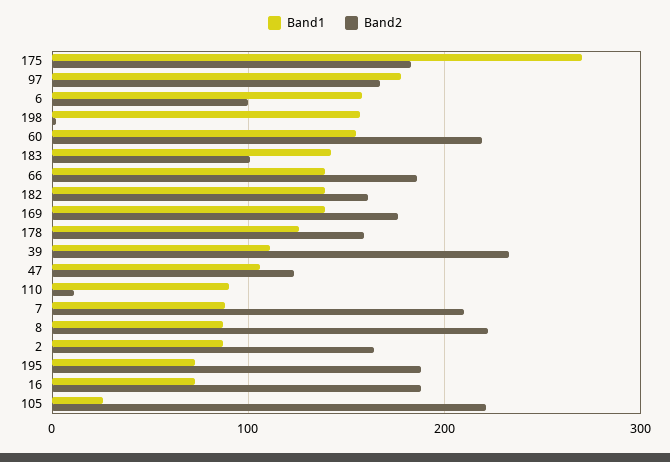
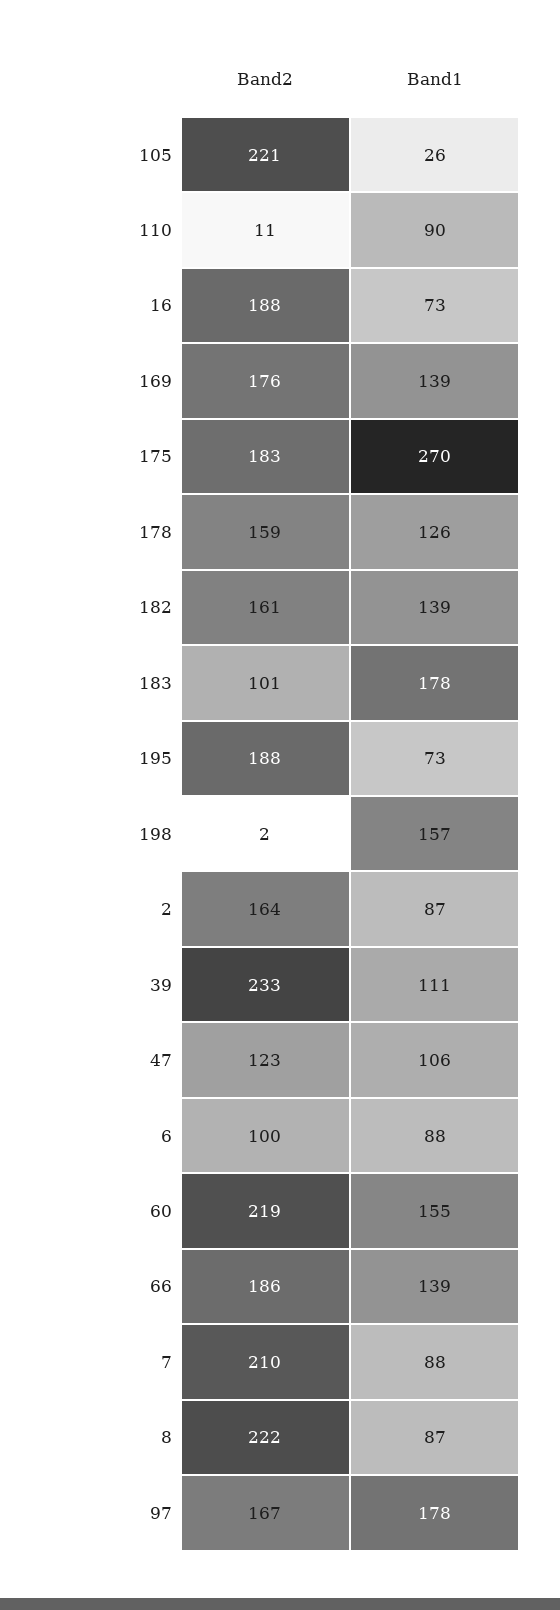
  {
    "Band1": {
      "175": 270,
      "97": 178,
-     "6": 160,
+     "6": 88,
      "198": 157,
      "60": 155,
-     "183": 140,
+     "183": 178,
      "66": 139,
      "182": 139,
      "169": 139,
      "178": 126,
      "39": 111,
      "47": 106,
      "110": 90,
      "7": 88,
      "8": 87,
      "2": 87,
      "195": 73,
      "16": 73,
      "105": 26
    },
    "Band2": {
      "175": 183,
      "97": 167,
      "6": 100,
      "198": 2,
      "60": 219,
      "183": 101,
      "66": 186,
      "182": 161,
      "169": 176,
      "178": 159,
      "39": 233,
      "47": 123,
      "110": 11,
      "7": 210,
      "8": 222,
      "2": 164,
      "195": 188,
      "16": 188,
      "105": 221
    }
  }

